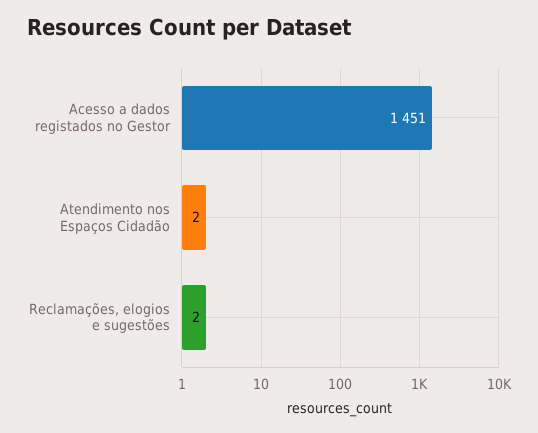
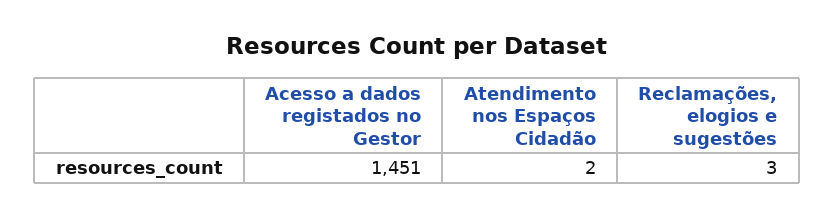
  {
    "Acesso a dados registados no Gestor": 1451,
    "Atendimento nos Espaços Cidadão": 2,
-   "Reclamações, elogios e sugestões": 2
+   "Reclamações, elogios e sugestões": 3
  }

